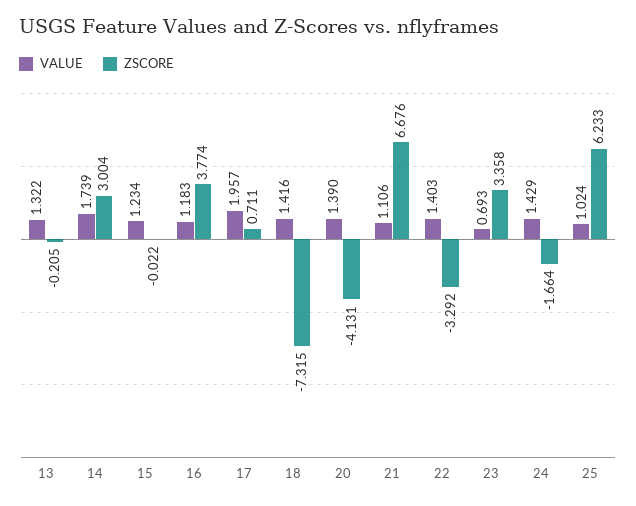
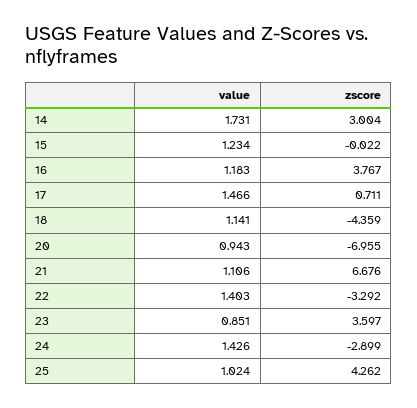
  {
    "VALUE": {
-     "13": 1.322,
-     "14": 1.739,
+     "14": 1.731,
      "15": 1.234,
      "16": 1.183,
-     "17": 1.957,
+     "17": 1.466,
-     "18": 1.416,
+     "18": 1.141,
-     "20": 1.39,
+     "20": 0.943,
      "21": 1.106,
      "22": 1.403,
-     "23": 0.693,
+     "23": 0.851,
-     "24": 1.429,
+     "24": 1.426,
      "25": 1.024
    },
    "ZSCORE": {
-     "13": -0.205,
      "14": 3.004,
      "15": -0.022,
-     "16": 3.774,
+     "16": 3.767,
      "17": 0.711,
-     "18": -7.315,
+     "18": -4.359,
-     "20": -4.131,
+     "20": -6.955,
      "21": 6.676,
      "22": -3.292,
-     "23": 3.358,
+     "23": 3.597,
-     "24": -1.664,
+     "24": -2.899,
-     "25": 6.233
+     "25": 4.262
    }
  }

